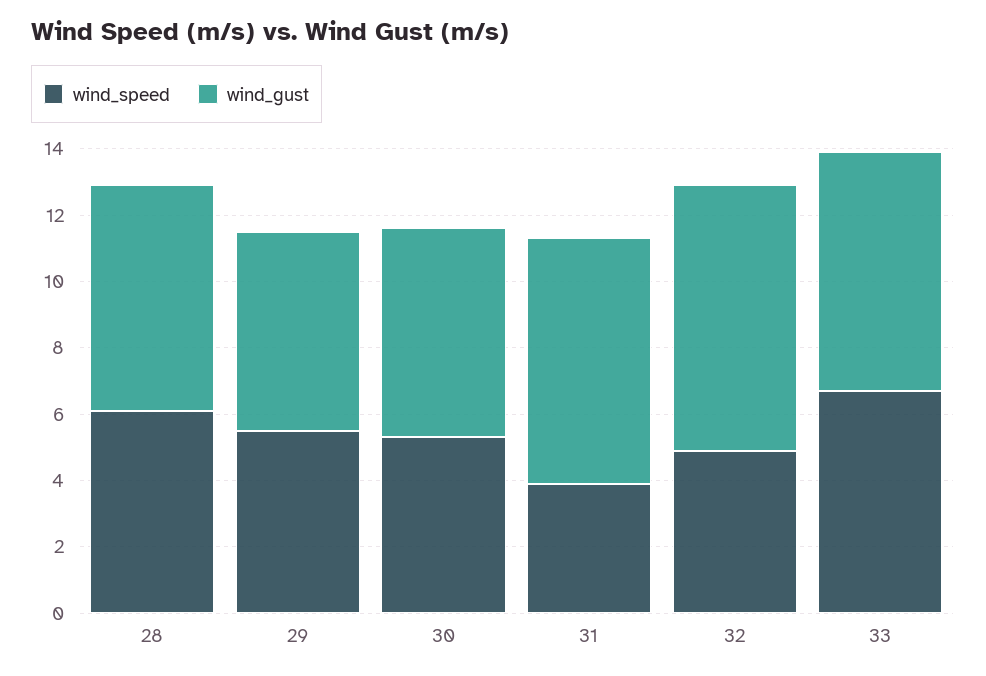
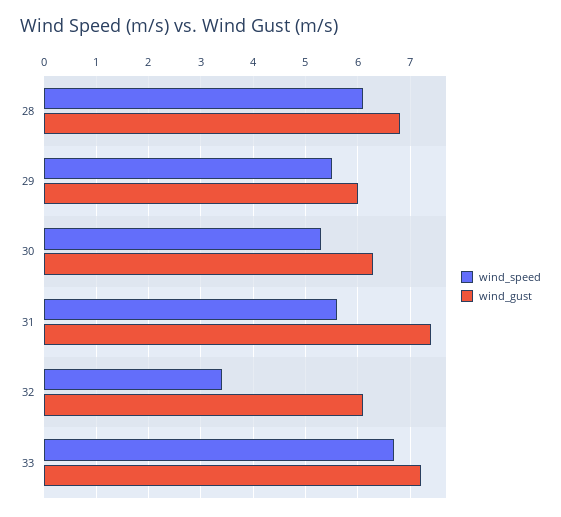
  {
    "wind_speed": {
      "28": 6,
      "29": 5.5,
      "30": 5.5,
-     "31": 4,
+     "31": 5.5,
-     "32": 5,
+     "32": 3.5,
      "33": 6.5
    },
    "wind_gust": {
      "28": 7,
      "29": 6,
      "30": 6.5,
      "31": 7.5,
-     "32": 8,
+     "32": 6,
      "33": 7
    }
  }

